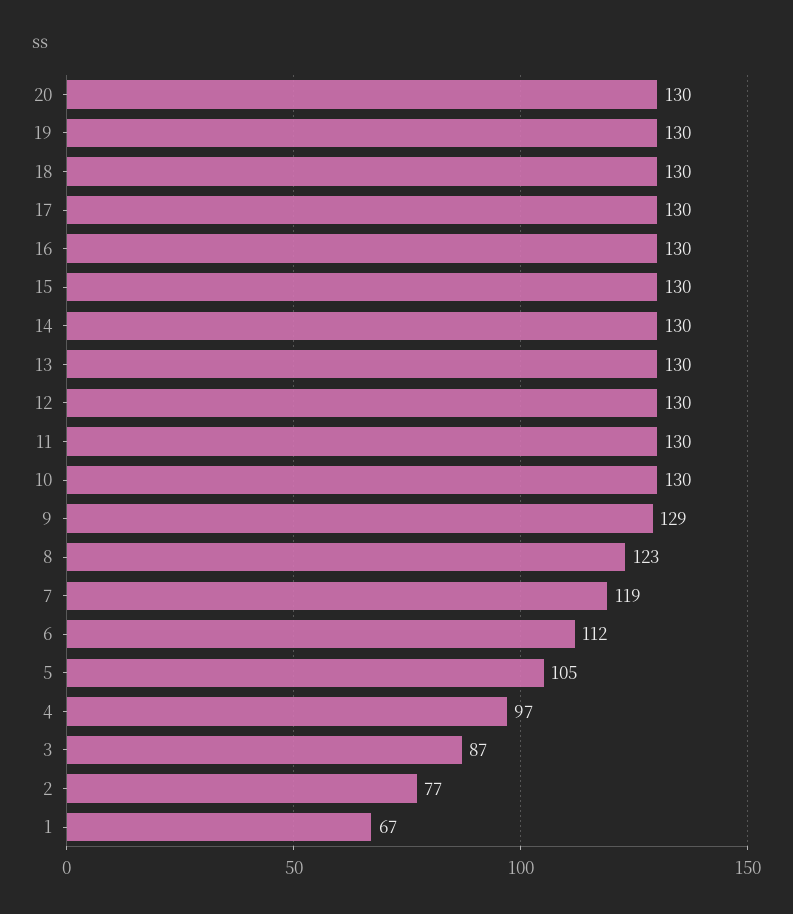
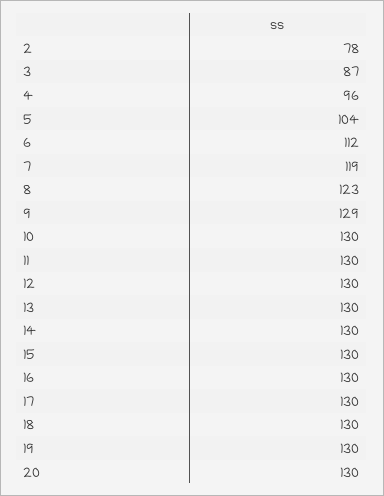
  {
    "20": 130,
    "19": 130,
    "18": 130,
    "17": 130,
    "16": 130,
    "15": 130,
    "14": 130,
    "13": 130,
    "12": 130,
    "11": 130,
    "10": 130,
    "9": 129,
    "8": 123,
    "7": 119,
    "6": 112,
-   "5": 105,
+   "5": 104,
-   "4": 97,
+   "4": 96,
    "3": 87,
-   "2": 77,
+   "2": 78
-   "1": 67
  }

